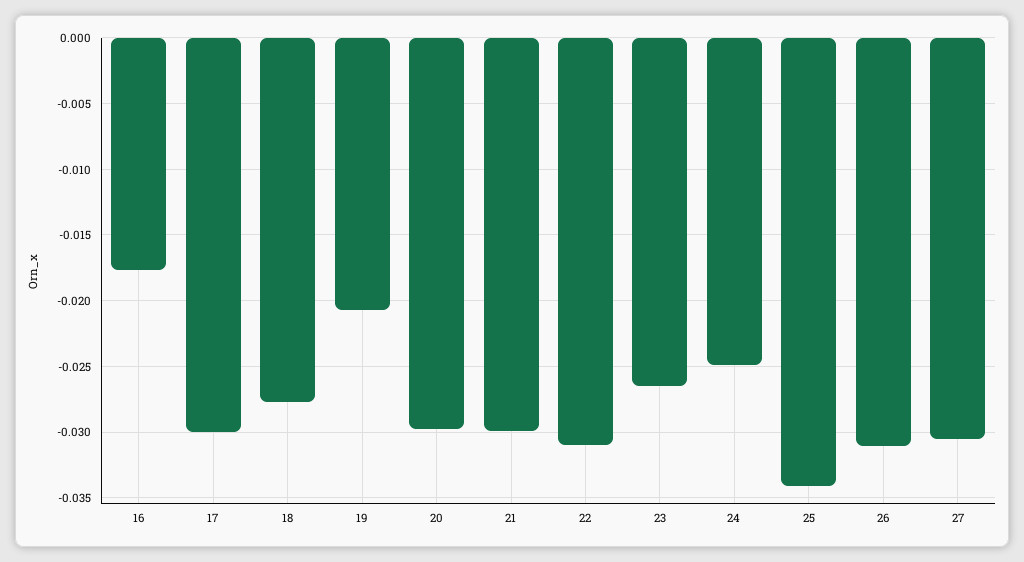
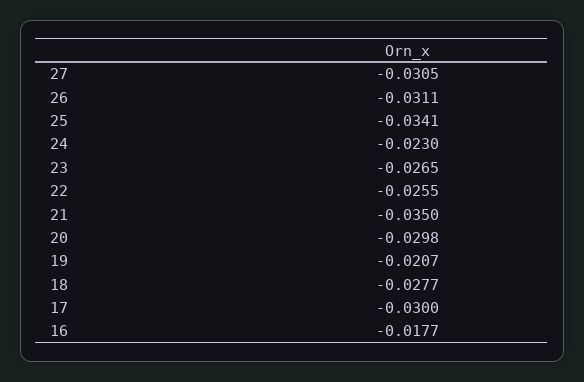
  {
    "16": -0.0177,
    "17": -0.03,
    "18": -0.0277,
    "19": -0.0207,
    "20": -0.0298,
-   "21": -0.03,
+   "21": -0.035,
-   "22": -0.031,
+   "22": -0.0255,
    "23": -0.0265,
-   "24": -0.025,
+   "24": -0.023,
    "25": -0.0341,
    "26": -0.0311,
    "27": -0.0305
  }

